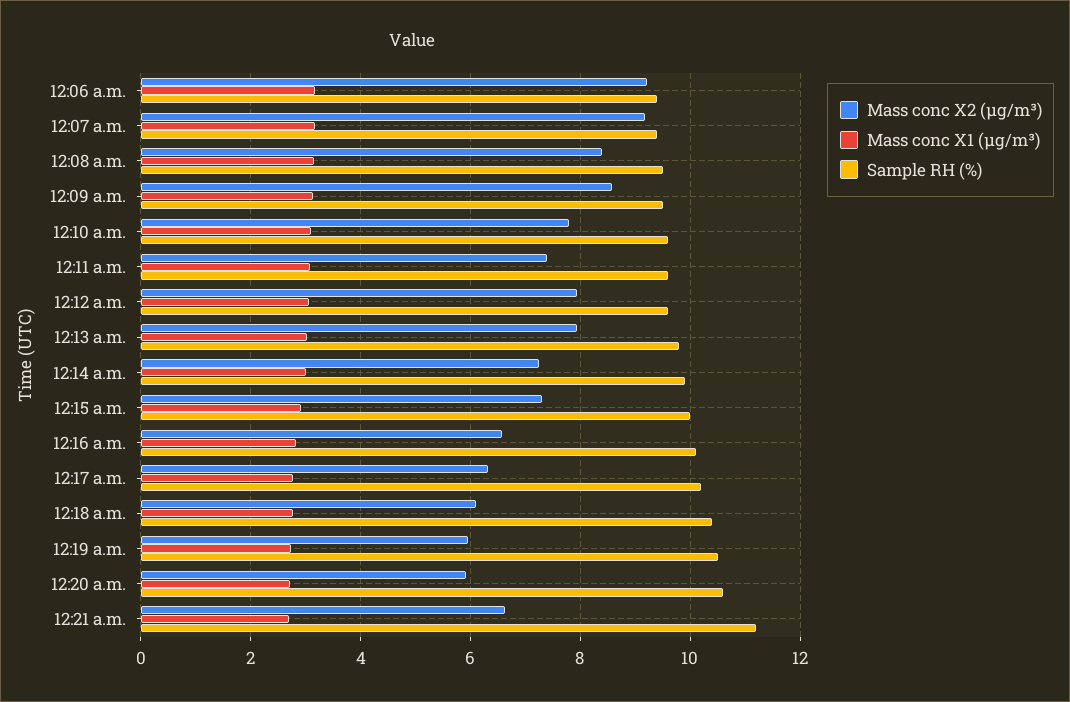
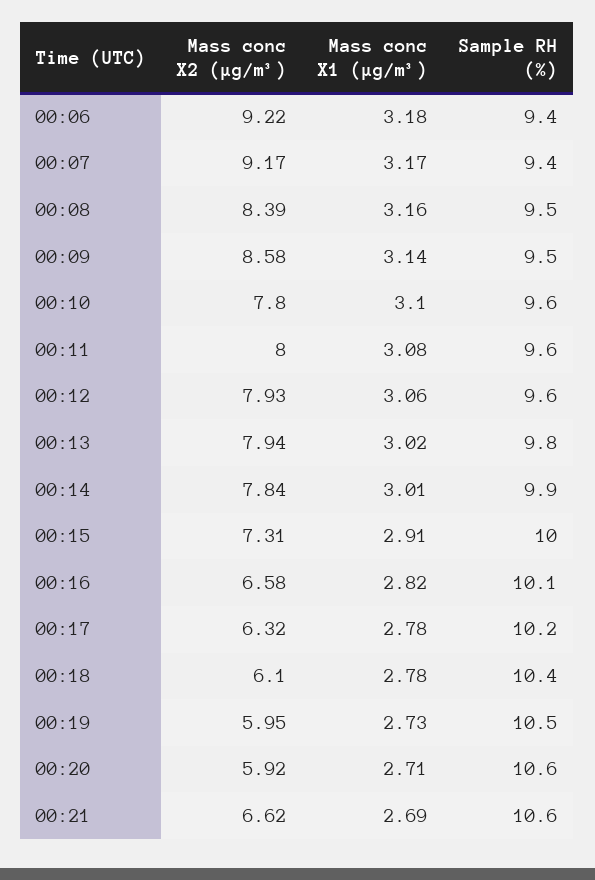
  {
    "Mass conc X2 (μg/m³)": {
      "12:06 a.m.": 9.22,
      "12:07 a.m.": 9.17,
      "12:08 a.m.": 8.39,
      "12:09 a.m.": 8.58,
      "12:10 a.m.": 7.8,
-     "12:11 a.m.": 7.4,
+     "12:11 a.m.": 8,
      "12:12 a.m.": 7.93,
      "12:13 a.m.": 7.94,
-     "12:14 a.m.": 7.2,
+     "12:14 a.m.": 7.84,
      "12:15 a.m.": 7.31,
      "12:16 a.m.": 6.58,
      "12:17 a.m.": 6.32,
      "12:18 a.m.": 6.1,
      "12:19 a.m.": 5.95,
      "12:20 a.m.": 5.92,
      "12:21 a.m.": 6.62
    },
    "Mass conc X1 (μg/m³)": {
      "12:06 a.m.": 3.18,
      "12:07 a.m.": 3.17,
      "12:08 a.m.": 3.16,
      "12:09 a.m.": 3.14,
      "12:10 a.m.": 3.1,
      "12:11 a.m.": 3.08,
      "12:12 a.m.": 3.06,
      "12:13 a.m.": 3.02,
      "12:14 a.m.": 3.01,
      "12:15 a.m.": 2.91,
      "12:16 a.m.": 2.82,
      "12:17 a.m.": 2.78,
      "12:18 a.m.": 2.78,
      "12:19 a.m.": 2.73,
      "12:20 a.m.": 2.71,
      "12:21 a.m.": 2.69
    },
    "Sample RH (%)": {
      "12:06 a.m.": 9.4,
      "12:07 a.m.": 9.4,
      "12:08 a.m.": 9.5,
      "12:09 a.m.": 9.5,
      "12:10 a.m.": 9.6,
      "12:11 a.m.": 9.6,
      "12:12 a.m.": 9.6,
      "12:13 a.m.": 9.8,
      "12:14 a.m.": 9.9,
      "12:15 a.m.": 10,
      "12:16 a.m.": 10.1,
      "12:17 a.m.": 10.2,
      "12:18 a.m.": 10.4,
      "12:19 a.m.": 10.5,
      "12:20 a.m.": 10.6,
-     "12:21 a.m.": 11.2
+     "12:21 a.m.": 10.6
    }
  }

